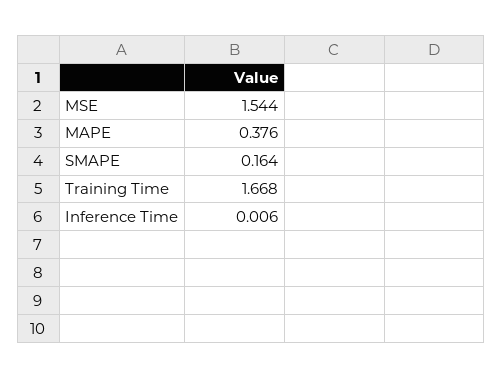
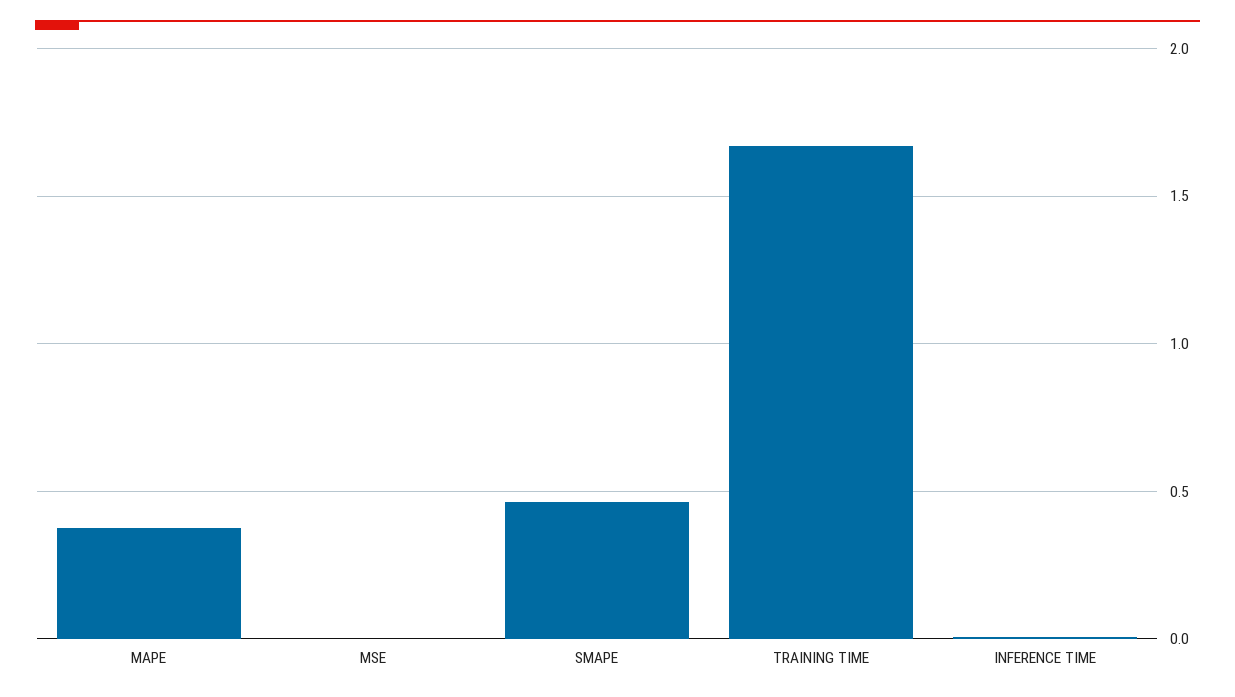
  {
-   "MSE": 1.544,
+   "MSE": 0,
    "MAPE": 0.376,
-   "SMAPE": 0.164,
+   "SMAPE": 0.45,
    "Training Time": 1.668,
    "Inference Time": 0.006
  }

